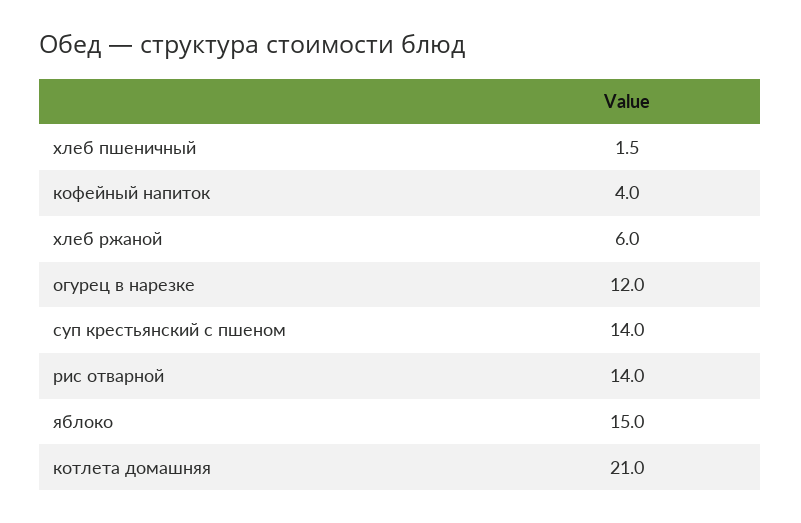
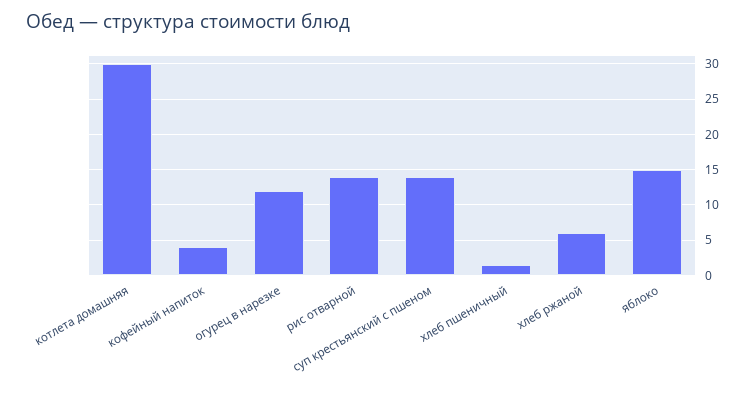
  {
    "хлеб пшеничный": 1.5,
    "кофейный напиток": 4,
    "хлеб ржаной": 6,
    "огурец в нарезке": 12,
    "суп крестьянский с пшеном": 14,
    "рис отварной": 14,
    "яблоко": 15,
-   "котлета домашняя": 21
+   "котлета домашняя": 30
  }

